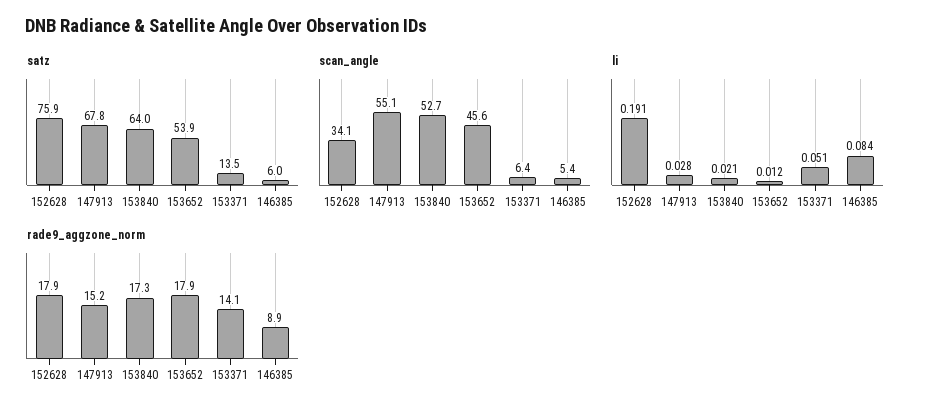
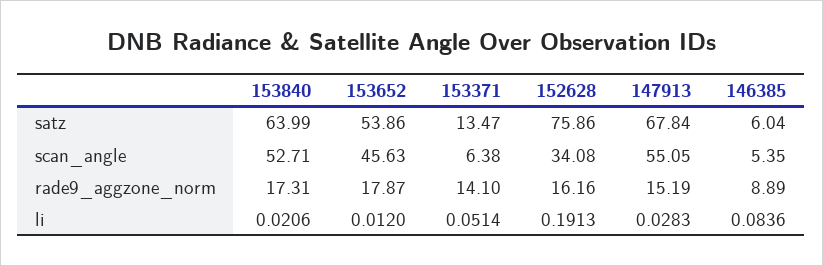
  {
    "satz": {
      "152628": 75.86,
      "147913": 67.84,
      "153840": 63.99,
      "153652": 53.86,
      "153371": 13.47,
      "146385": 6.04
    },
    "scan_angle": {
      "152628": 34.08,
      "147913": 55.05,
      "153840": 52.71,
      "153652": 45.63,
      "153371": 6.38,
      "146385": 5.35
    },
    "li": {
      "152628": 0.1913,
      "147913": 0.0283,
      "153840": 0.0206,
      "153652": 0.012,
      "153371": 0.0514,
      "146385": 0.0836
    },
    "rade9_aggzone_norm": {
-     "152628": 17.9,
+     "152628": 16.16,
      "147913": 15.19,
      "153840": 17.31,
      "153652": 17.87,
      "153371": 14.1,
      "146385": 8.89
    }
  }

